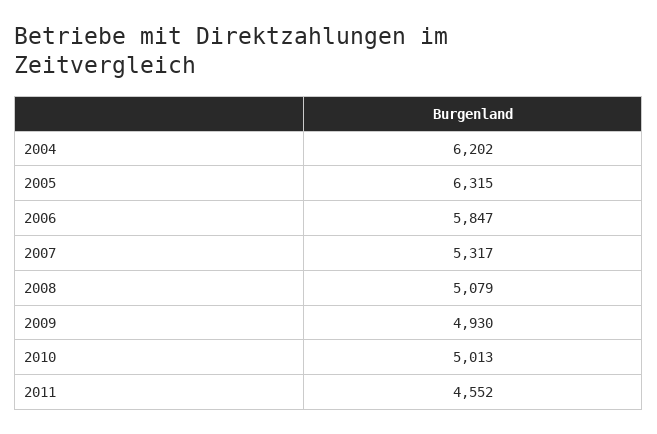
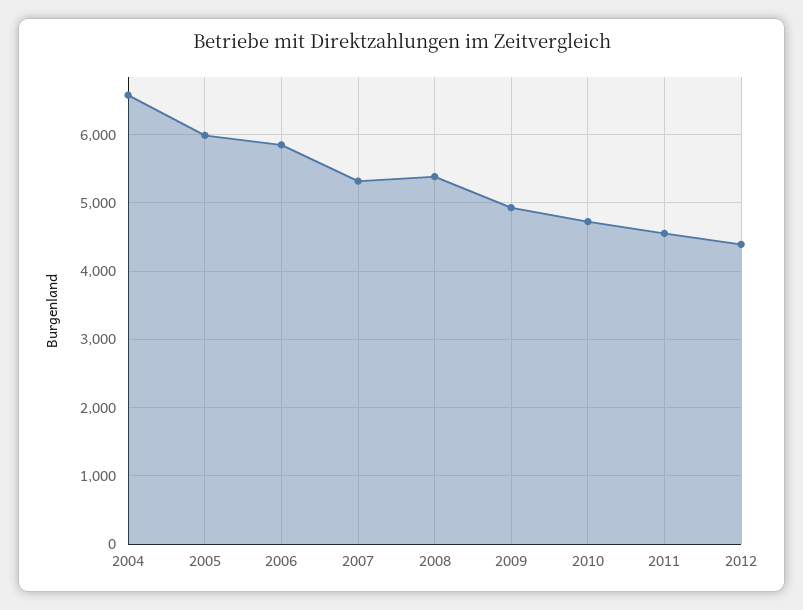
  {
-   "2004": 6202,
+   "2004": 6600,
-   "2005": 6315,
+   "2005": 6000,
    "2006": 5847,
    "2007": 5317,
-   "2008": 5079,
+   "2008": 5400,
    "2009": 4930,
-   "2010": 5013,
+   "2010": 4700,
-   "2011": 4552
+   "2011": 4552,
+   "2012": 4400
  }

